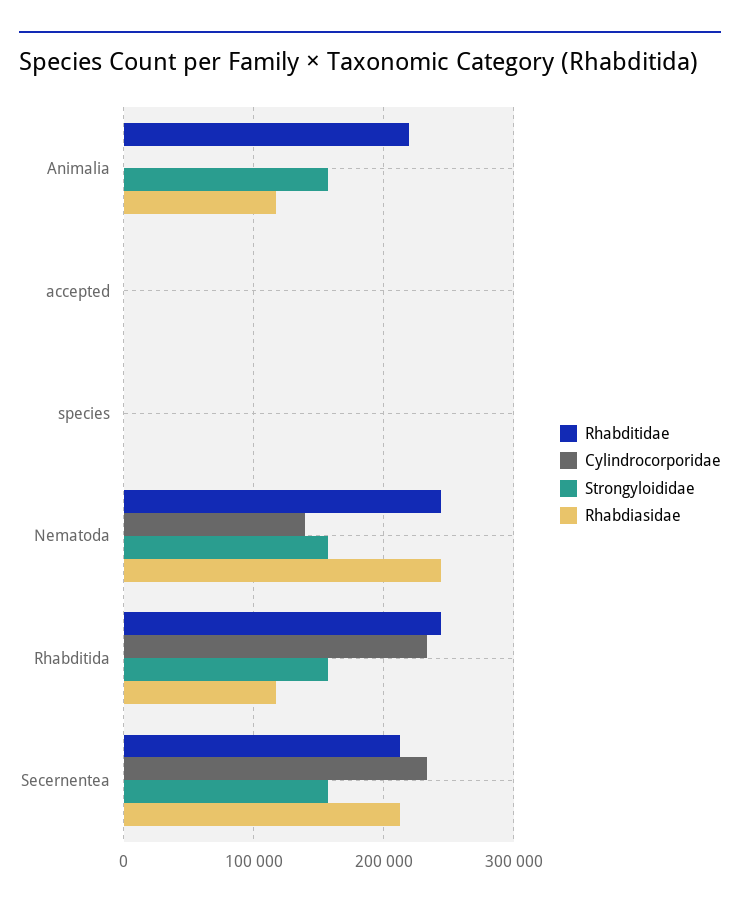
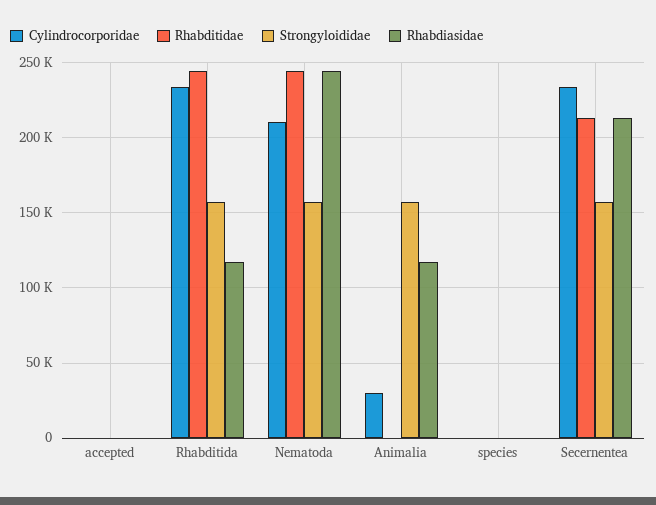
  {
    "Rhabditidae": {
-     "Animalia": 220000,
+     "Animalia": 0,
      "accepted": 0,
      "species": 0,
      "Nematoda": 245000,
      "Rhabditida": 245000,
      "Secernentea": 215000
    },
    "Cylindrocorporidae": {
-     "Animalia": 0,
+     "Animalia": 30000,
      "accepted": 0,
      "species": 0,
-     "Nematoda": 140000,
+     "Nematoda": 210000,
      "Rhabditida": 235000,
      "Secernentea": 235000
    },
    "Strongyloididae": {
      "Animalia": 155000,
      "accepted": 0,
      "species": 0,
      "Nematoda": 155000,
      "Rhabditida": 155000,
      "Secernentea": 155000
    },
    "Rhabdiasidae": {
      "Animalia": 115000,
      "accepted": 0,
      "species": 0,
      "Nematoda": 245000,
      "Rhabditida": 115000,
      "Secernentea": 215000
    }
  }

